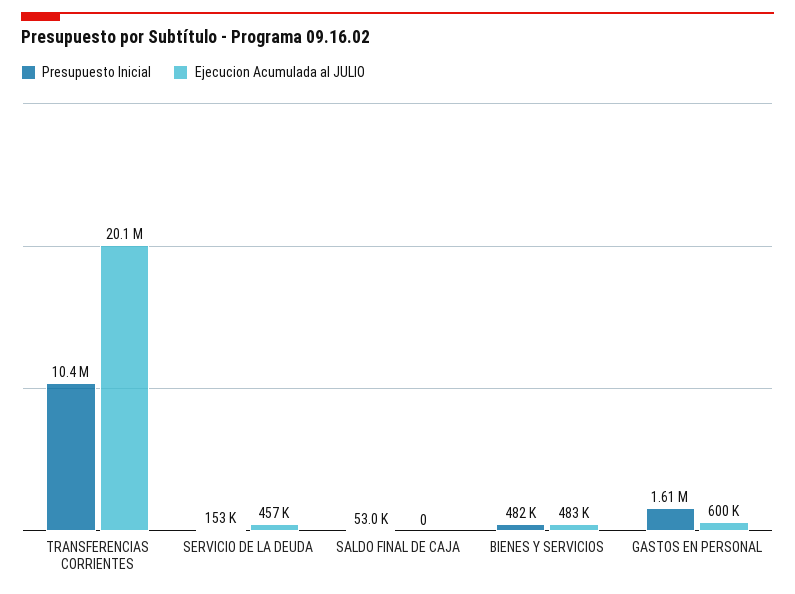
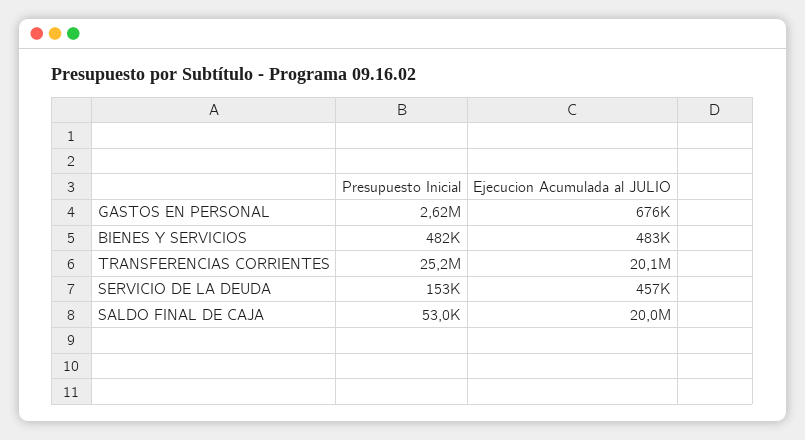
  {
    "Presupuesto Inicial": {
-     "TRANSFERENCIAS CORRIENTES": 10400000,
+     "TRANSFERENCIAS CORRIENTES": 25200000,
      "SERVICIO DE LA DEUDA": 153000,
      "SALDO FINAL DE CAJA": 53000,
      "BIENES Y SERVICIOS": 482000,
-     "GASTOS EN PERSONAL": 1610000
+     "GASTOS EN PERSONAL": 2620000
    },
    "Ejecucion Acumulada al JULIO": {
      "TRANSFERENCIAS CORRIENTES": 20100000,
      "SERVICIO DE LA DEUDA": 457000,
-     "SALDO FINAL DE CAJA": 0,
+     "SALDO FINAL DE CAJA": 20000000,
      "BIENES Y SERVICIOS": 483000,
-     "GASTOS EN PERSONAL": 600000
+     "GASTOS EN PERSONAL": 676000
    }
  }

